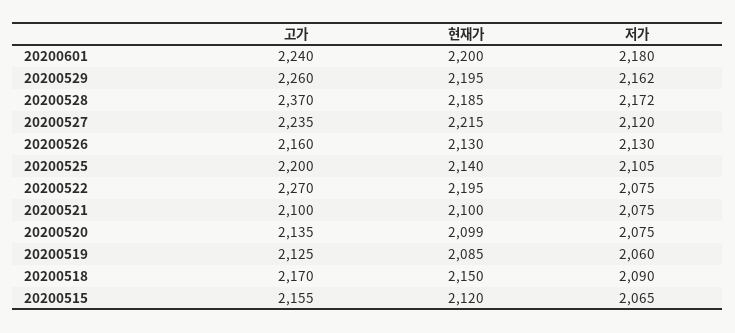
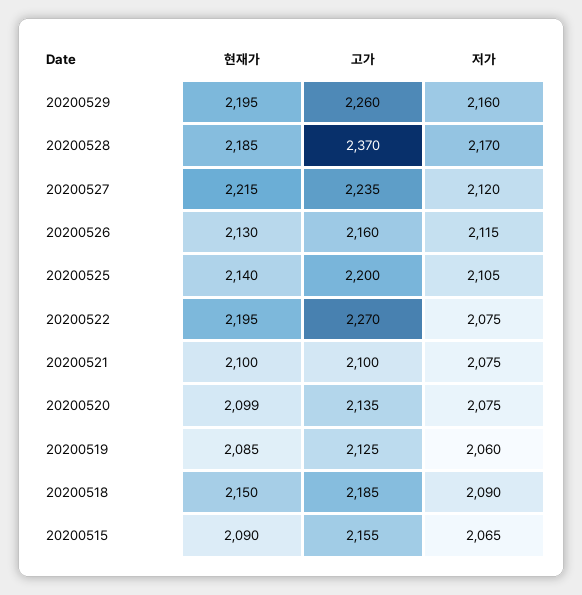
  {
    "고가": {
-     "20200601": 2240,
      "20200529": 2260,
      "20200528": 2370,
      "20200527": 2235,
      "20200526": 2160,
      "20200525": 2200,
      "20200522": 2270,
      "20200521": 2100,
      "20200520": 2135,
      "20200519": 2125,
-     "20200518": 2170,
+     "20200518": 2185,
      "20200515": 2155
    },
    "현재가": {
-     "20200601": 2200,
      "20200529": 2195,
      "20200528": 2185,
      "20200527": 2215,
      "20200526": 2130,
      "20200525": 2140,
      "20200522": 2195,
      "20200521": 2100,
      "20200520": 2099,
      "20200519": 2085,
      "20200518": 2150,
-     "20200515": 2120
+     "20200515": 2090
    },
    "저가": {
-     "20200601": 2180,
-     "20200529": 2162,
+     "20200529": 2160,
-     "20200528": 2172,
+     "20200528": 2170,
      "20200527": 2120,
-     "20200526": 2130,
+     "20200526": 2115,
      "20200525": 2105,
      "20200522": 2075,
      "20200521": 2075,
      "20200520": 2075,
      "20200519": 2060,
      "20200518": 2090,
      "20200515": 2065
    }
  }

